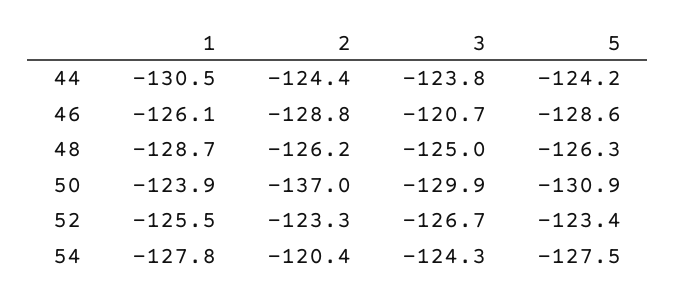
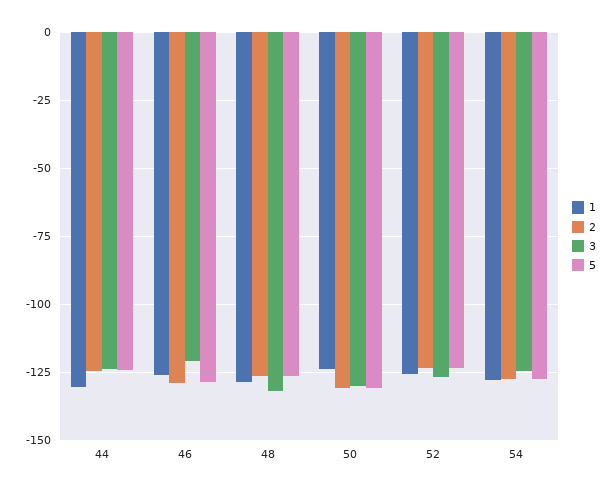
  {
    "1": {
      "44": -130.5,
      "46": -126.1,
      "48": -128.7,
      "50": -123.9,
      "52": -125.5,
      "54": -127.8
    },
    "2": {
      "44": -124.4,
      "46": -128.8,
      "48": -126.2,
-     "50": -137,
+     "50": -130,
      "52": -123.3,
-     "54": -120.4
+     "54": -127.5
    },
    "3": {
      "44": -123.8,
      "46": -120.7,
-     "48": -125,
+     "48": -132.5,
      "50": -129.9,
      "52": -126.7,
      "54": -124.3
    },
    "5": {
      "44": -124.2,
      "46": -128.6,
      "48": -126.3,
      "50": -130.9,
      "52": -123.4,
      "54": -127.5
    }
  }

